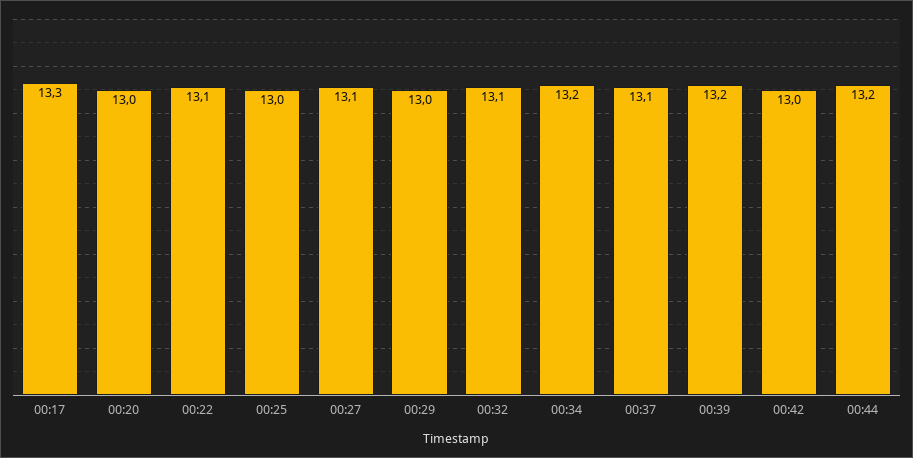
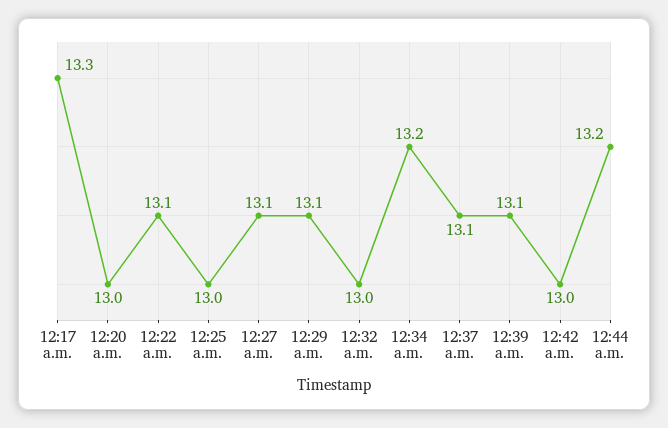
  {
    "00:17": 13.3,
    "00:20": 13,
    "00:22": 13.1,
    "00:25": 13,
    "00:27": 13.1,
-   "00:29": 13,
+   "00:29": 13.1,
-   "00:32": 13.1,
+   "00:32": 13,
    "00:34": 13.2,
    "00:37": 13.1,
-   "00:39": 13.2,
+   "00:39": 13.1,
    "00:42": 13,
    "00:44": 13.2
  }

